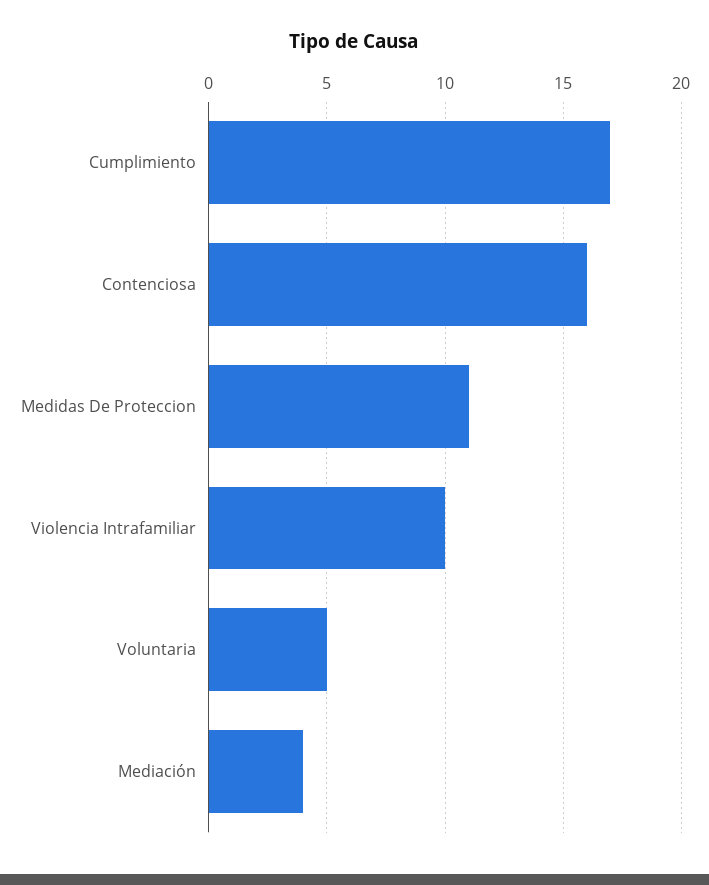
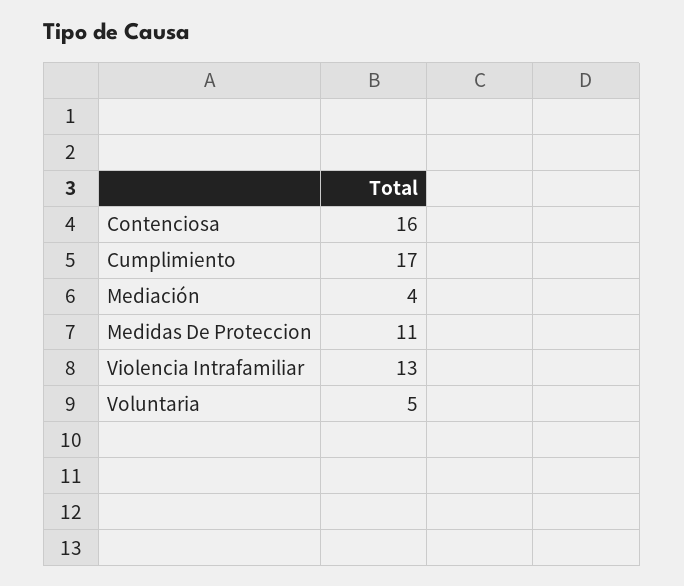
  {
    "Cumplimiento": 17,
    "Contenciosa": 16,
    "Medidas De Proteccion": 11,
-   "Violencia Intrafamiliar": 10,
+   "Violencia Intrafamiliar": 13,
    "Voluntaria": 5,
    "Mediación": 4
  }

